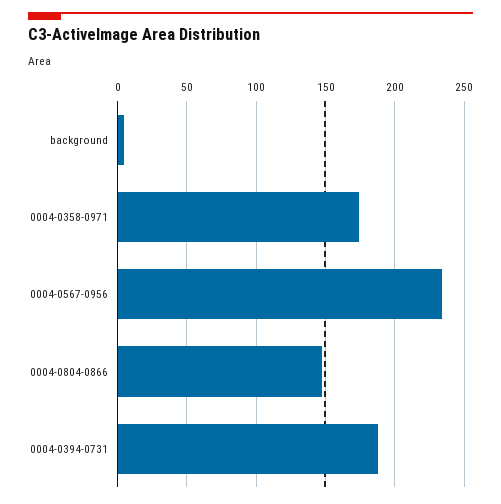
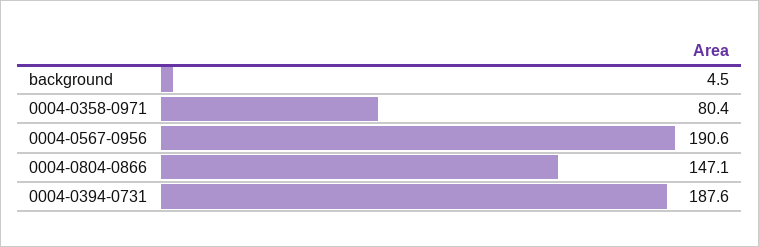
  {
    "background": 4.5,
-   "0004-0358-0971": 175,
+   "0004-0358-0971": 80.4,
-   "0004-0567-0956": 235,
+   "0004-0567-0956": 190.6,
    "0004-0804-0866": 147.1,
    "0004-0394-0731": 187.6
  }

